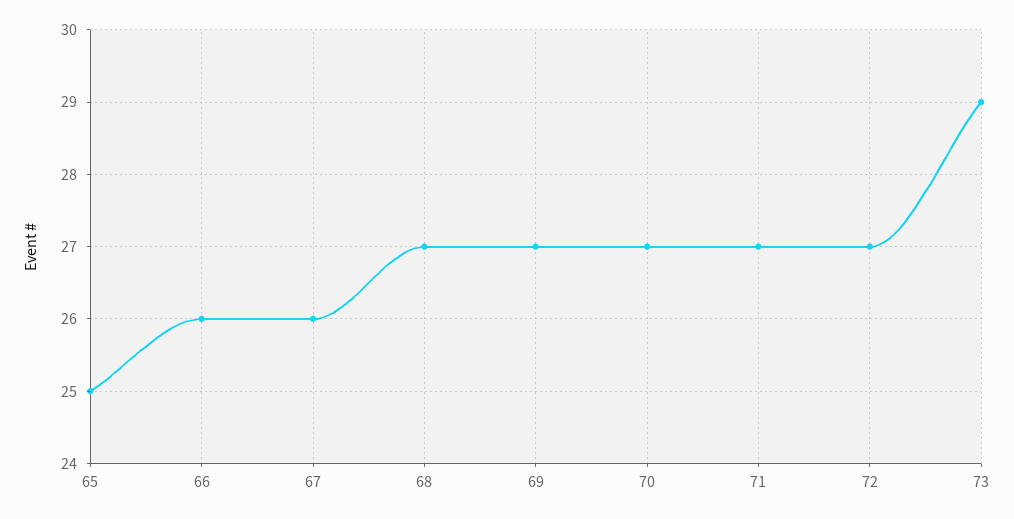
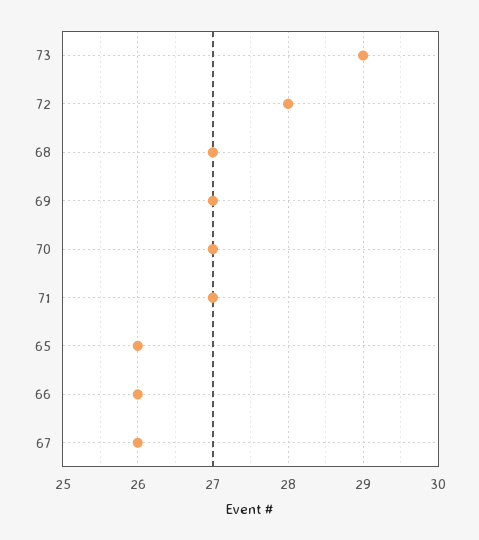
  {
-   "65": 25,
+   "65": 26,
    "66": 26,
    "67": 26,
    "68": 27,
    "69": 27,
    "70": 27,
    "71": 27,
-   "72": 27,
+   "72": 28,
    "73": 29
  }

